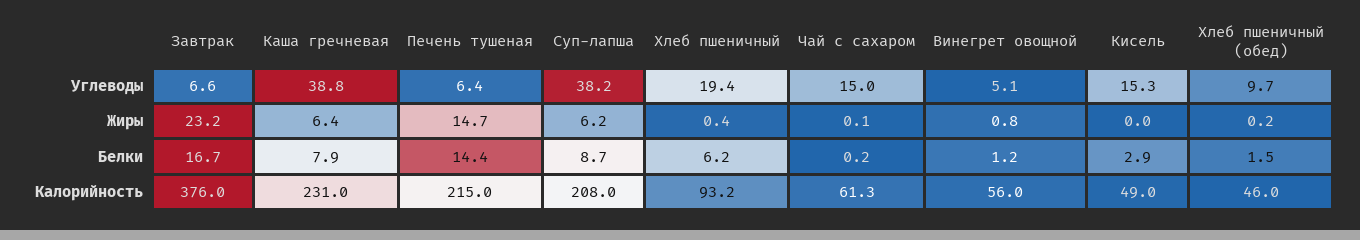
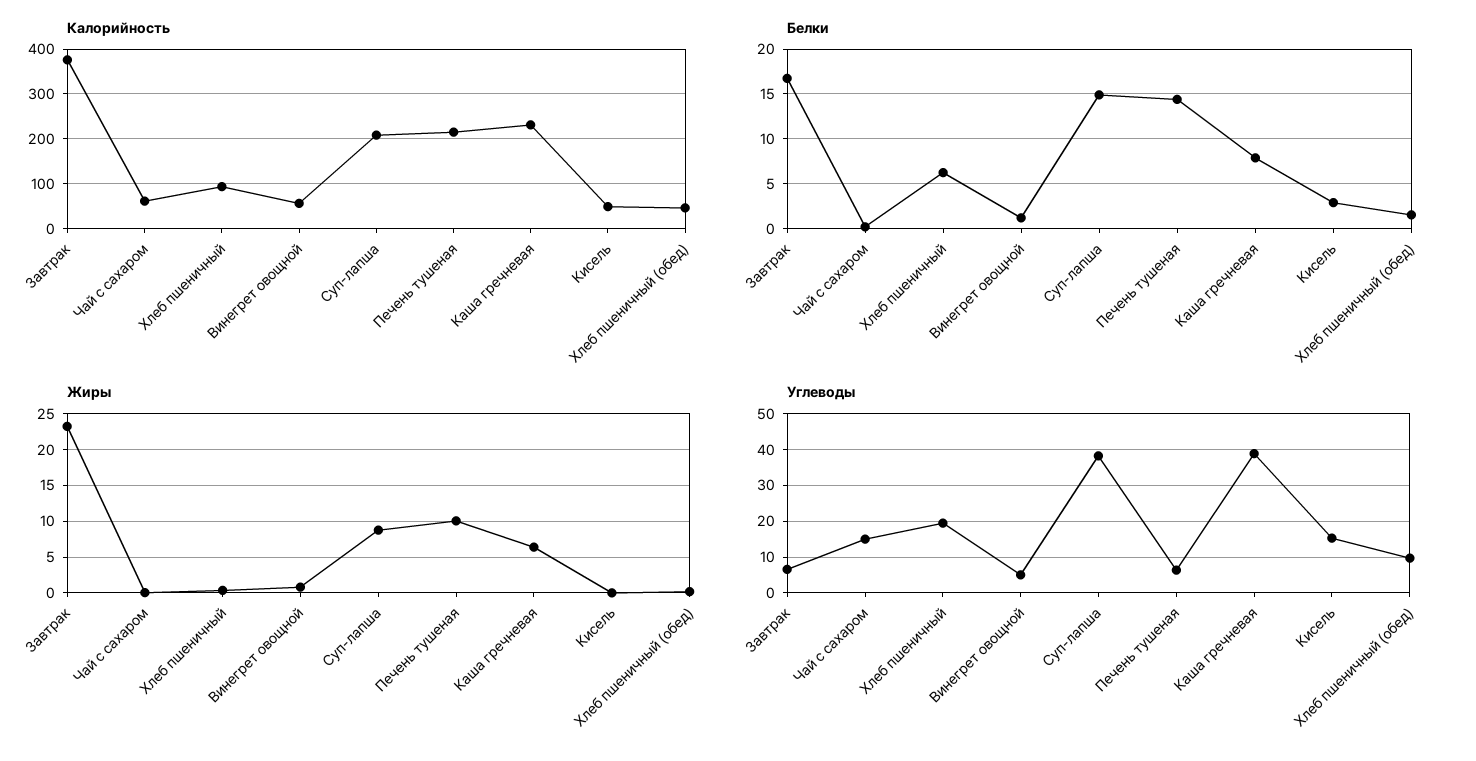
  {
    "Углеводы": {
      "Завтрак": 6.6,
      "Каша гречневая": 38.8,
      "Печень тушеная": 6.4,
      "Суп-лапша": 38.2,
      "Хлеб пшеничный": 19.4,
      "Чай с сахаром": 15,
      "Винегрет овощной": 5.1,
      "Кисель": 15.3,
      "Хлеб пшеничный (обед)": 9.7
    },
    "Жиры": {
      "Завтрак": 23.2,
      "Каша гречневая": 6.4,
-     "Печень тушеная": 14.7,
+     "Печень тушеная": 10,
-     "Суп-лапша": 6.2,
+     "Суп-лапша": 9,
      "Хлеб пшеничный": 0.4,
      "Чай с сахаром": 0.1,
      "Винегрет овощной": 0.8,
      "Кисель": 0,
      "Хлеб пшеничный (обед)": 0.2
    },
    "Белки": {
      "Завтрак": 16.7,
      "Каша гречневая": 7.9,
      "Печень тушеная": 14.4,
-     "Суп-лапша": 8.7,
+     "Суп-лапша": 15,
      "Хлеб пшеничный": 6.2,
      "Чай с сахаром": 0.2,
      "Винегрет овощной": 1.2,
      "Кисель": 2.9,
      "Хлеб пшеничный (обед)": 1.5
    },
    "Калорийность": {
      "Завтрак": 376,
      "Каша гречневая": 231,
      "Печень тушеная": 215,
      "Суп-лапша": 208,
      "Хлеб пшеничный": 93.2,
      "Чай с сахаром": 61.3,
      "Винегрет овощной": 56,
      "Кисель": 49,
      "Хлеб пшеничный (обед)": 46
    }
  }

